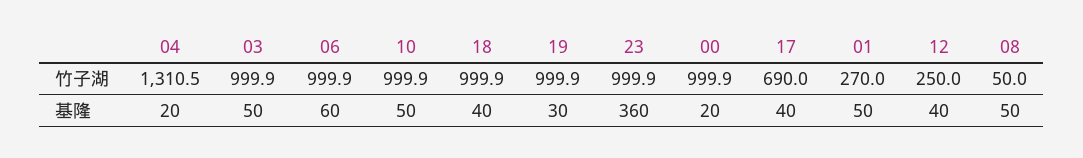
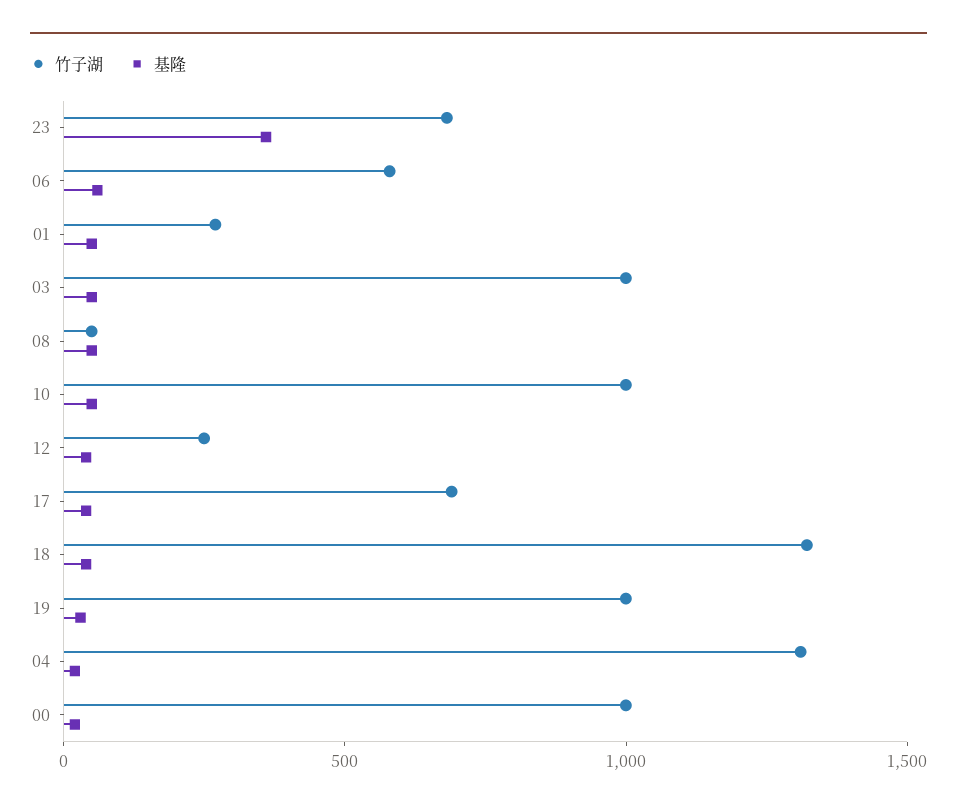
  {
    "竹子湖": {
      "04": 1310.5,
      "03": 999.9,
-     "06": 999.9,
+     "06": 600,
      "10": 999.9,
-     "18": 999.9,
+     "18": 1300,
      "19": 999.9,
-     "23": 999.9,
+     "23": 700,
      "00": 999.9,
      "17": 690,
      "01": 270,
      "12": 250,
      "08": 50
    },
    "基隆": {
      "04": 20,
      "03": 50,
      "06": 60,
      "10": 50,
      "18": 40,
      "19": 30,
      "23": 360,
      "00": 20,
      "17": 40,
      "01": 50,
      "12": 40,
      "08": 50
    }
  }

